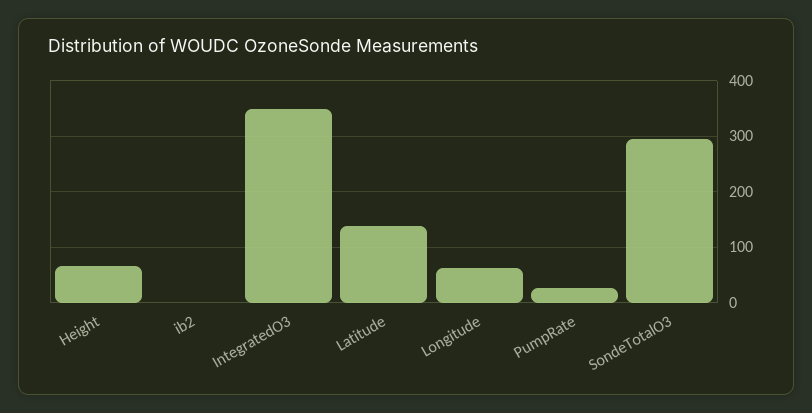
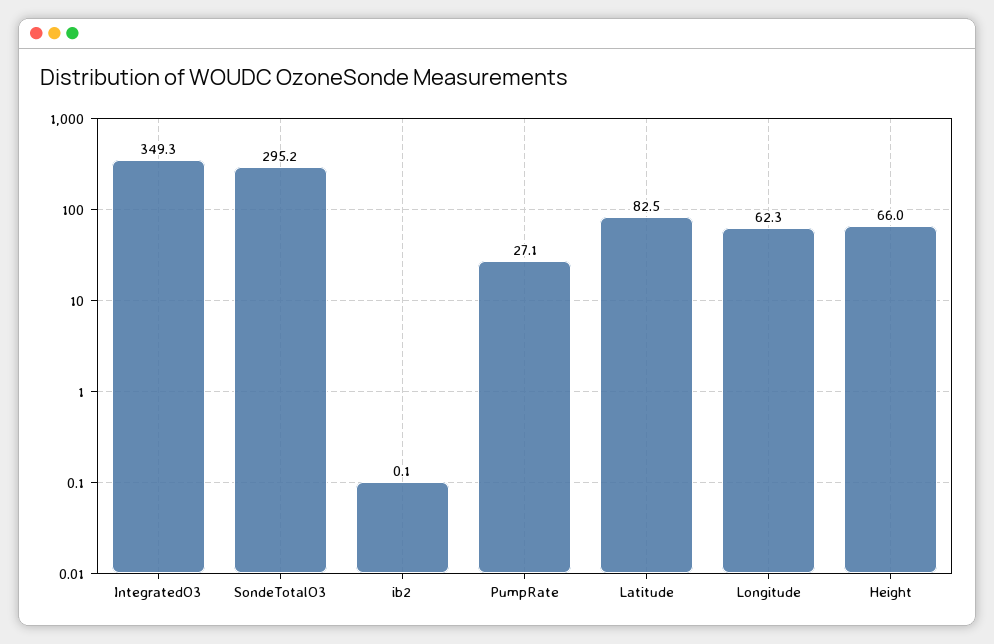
  {
    "Height": 66,
    "ib2": 0.1,
    "IntegratedO3": 349.3,
-   "Latitude": 140,
+   "Latitude": 82.5,
    "Longitude": 62.3,
    "PumpRate": 27.1,
    "SondeTotalO3": 295.2
  }

